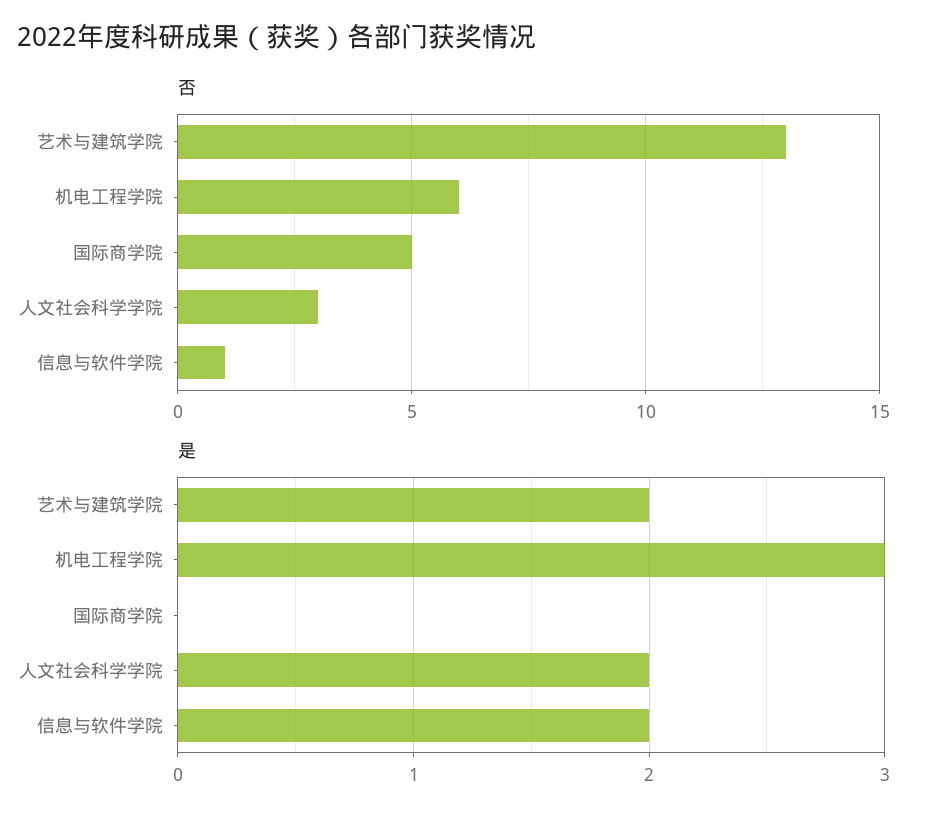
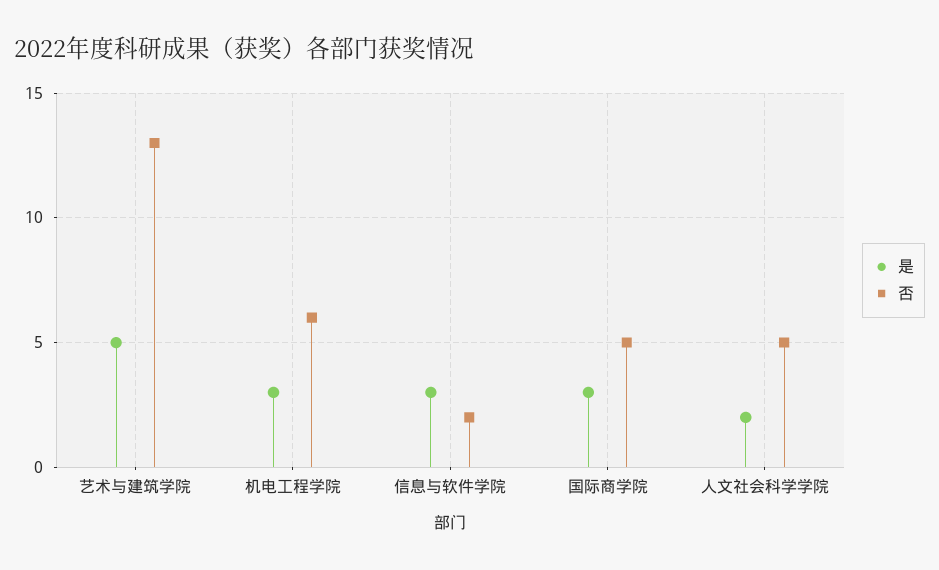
  {
    "否": {
      "艺术与建筑学院": 13,
      "机电工程学院": 6,
      "国际商学院": 5,
-     "人文社会科学学院": 3,
+     "人文社会科学学院": 5,
-     "信息与软件学院": 1
+     "信息与软件学院": 2
    },
    "是": {
-     "艺术与建筑学院": 2,
+     "艺术与建筑学院": 5,
      "机电工程学院": 3,
-     "国际商学院": 0,
+     "国际商学院": 3,
      "人文社会科学学院": 2,
-     "信息与软件学院": 2
+     "信息与软件学院": 3
    }
  }

